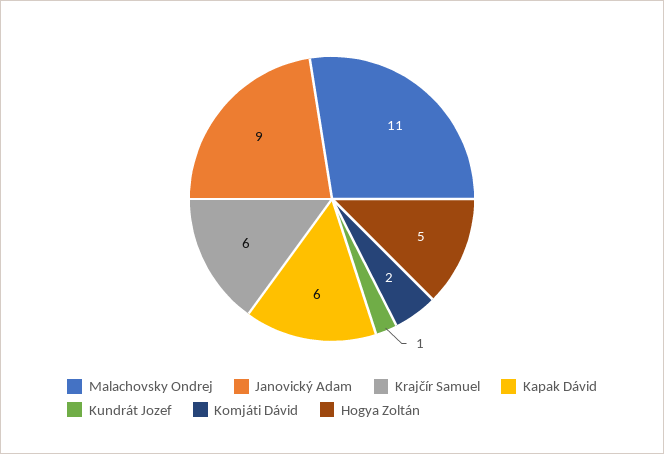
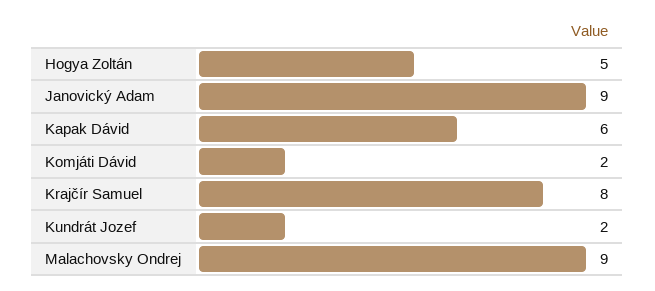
  {
-   "Malachovsky Ondrej": 11,
+   "Malachovsky Ondrej": 9,
    "Janovický Adam": 9,
-   "Krajčír Samuel": 6,
+   "Krajčír Samuel": 8,
    "Kapak Dávid": 6,
-   "Kundrát Jozef": 1,
+   "Kundrát Jozef": 2,
    "Komjáti Dávid": 2,
    "Hogya Zoltán": 5
  }

